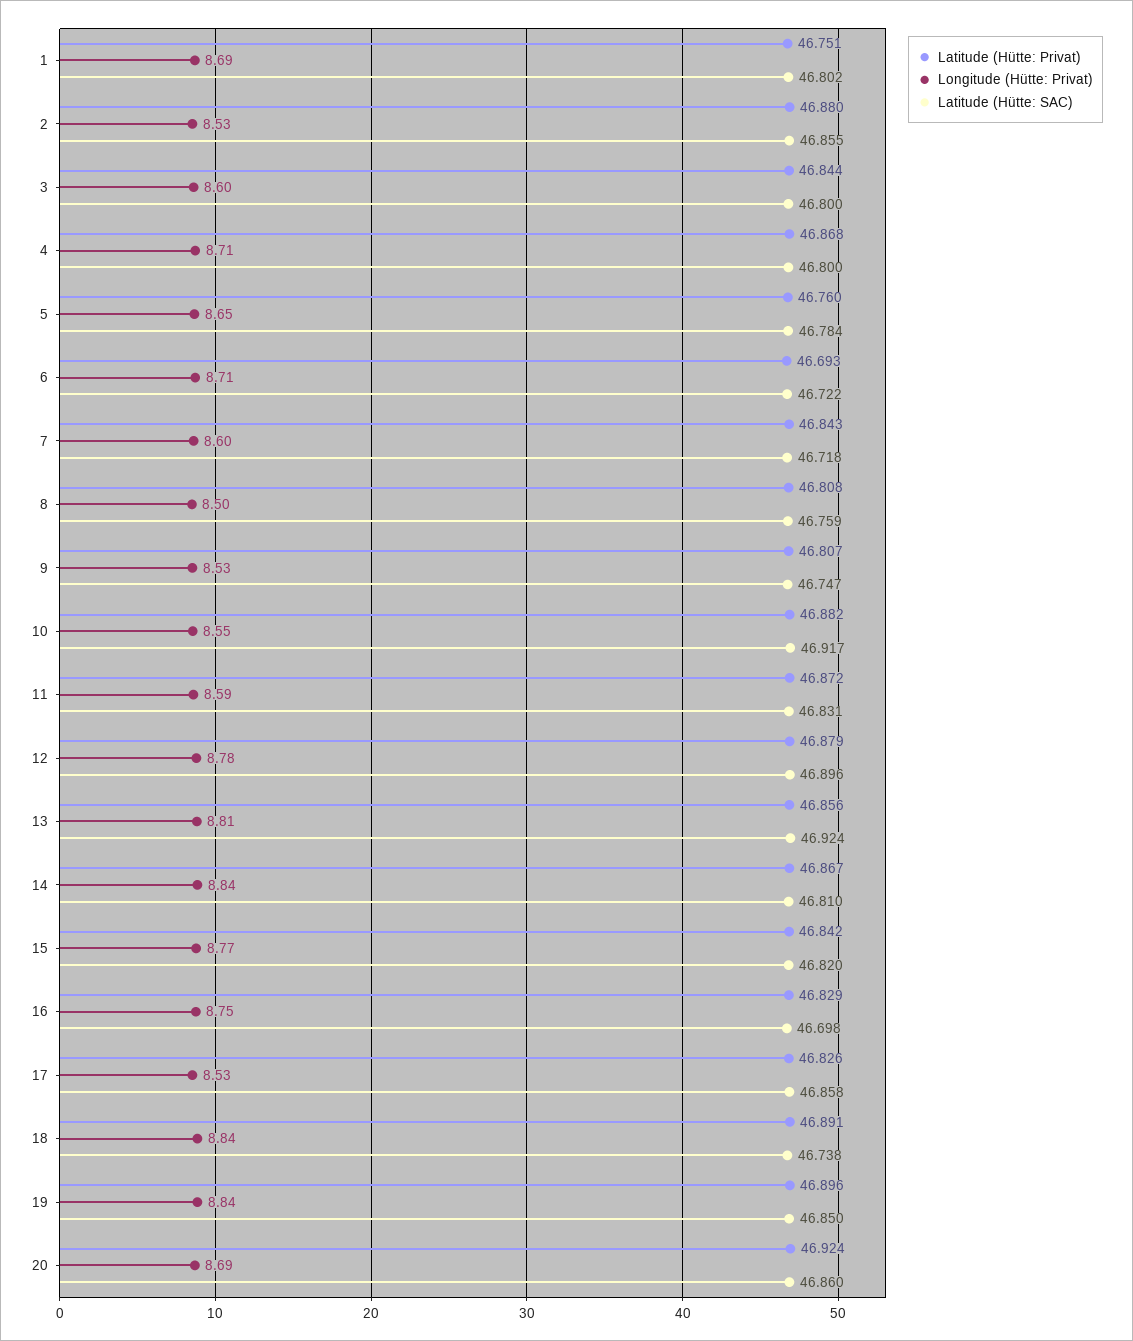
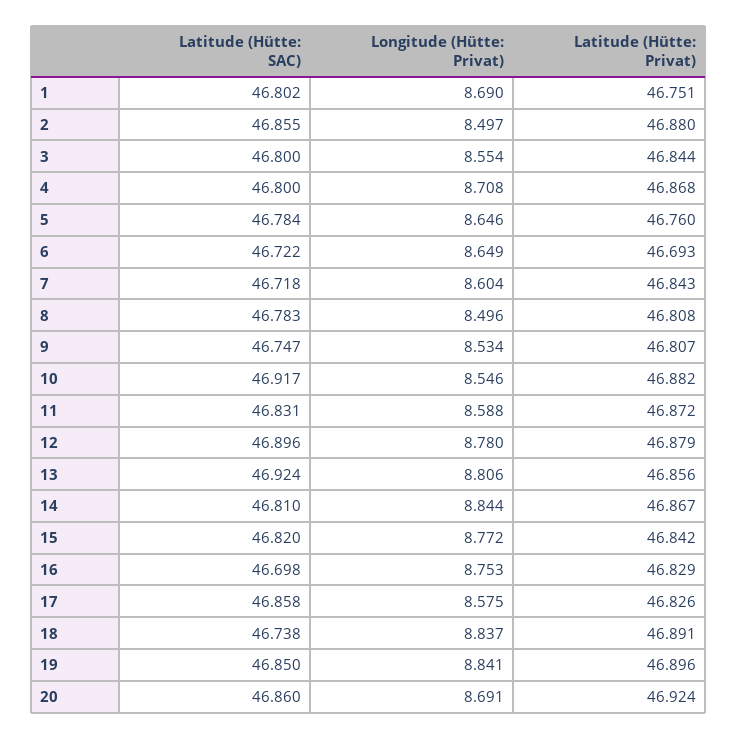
  {
    "Latitude (Hütte: Privat)": {
      "1": 46.751,
      "2": 46.88,
      "3": 46.844,
      "4": 46.868,
      "5": 46.76,
      "6": 46.693,
      "7": 46.843,
      "8": 46.808,
      "9": 46.807,
      "10": 46.882,
      "11": 46.872,
      "12": 46.879,
      "13": 46.856,
      "14": 46.867,
      "15": 46.842,
      "16": 46.829,
      "17": 46.826,
      "18": 46.891,
      "19": 46.896,
      "20": 46.924
    },
    "Longitude (Hütte: Privat)": {
      "1": 8.69,
-     "2": 8.53,
+     "2": 8.497,
-     "3": 8.6,
+     "3": 8.554,
      "4": 8.708,
      "5": 8.646,
-     "6": 8.71,
+     "6": 8.649,
      "7": 8.604,
      "8": 8.496,
      "9": 8.534,
      "10": 8.546,
      "11": 8.588,
      "12": 8.78,
      "13": 8.806,
      "14": 8.844,
      "15": 8.772,
      "16": 8.753,
-     "17": 8.53,
+     "17": 8.575,
      "18": 8.837,
      "19": 8.841,
      "20": 8.691
    },
    "Latitude (Hütte: SAC)": {
      "1": 46.802,
      "2": 46.855,
      "3": 46.8,
      "4": 46.8,
      "5": 46.784,
      "6": 46.722,
      "7": 46.718,
-     "8": 46.759,
+     "8": 46.783,
      "9": 46.747,
      "10": 46.917,
      "11": 46.831,
      "12": 46.896,
      "13": 46.924,
      "14": 46.81,
      "15": 46.82,
      "16": 46.698,
      "17": 46.858,
      "18": 46.738,
      "19": 46.85,
      "20": 46.86
    }
  }

